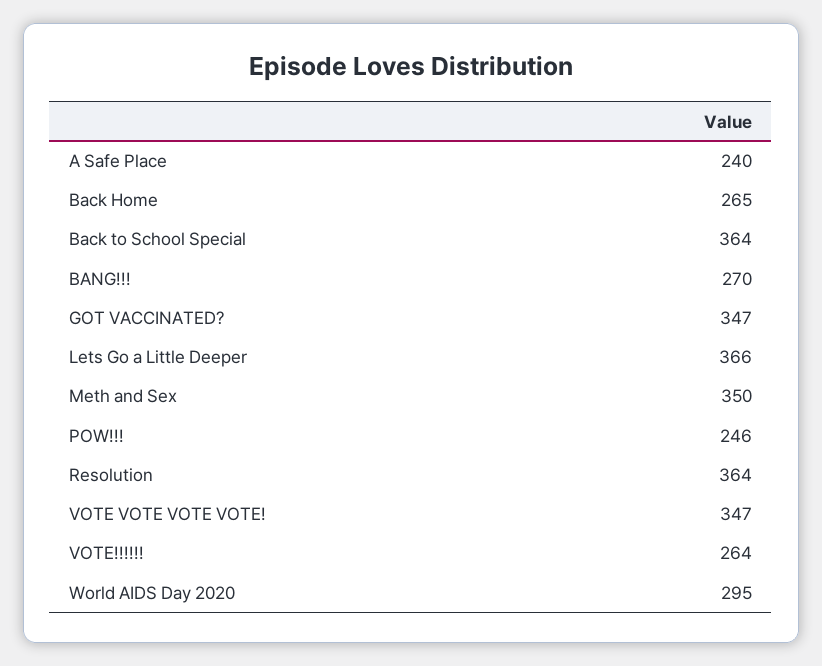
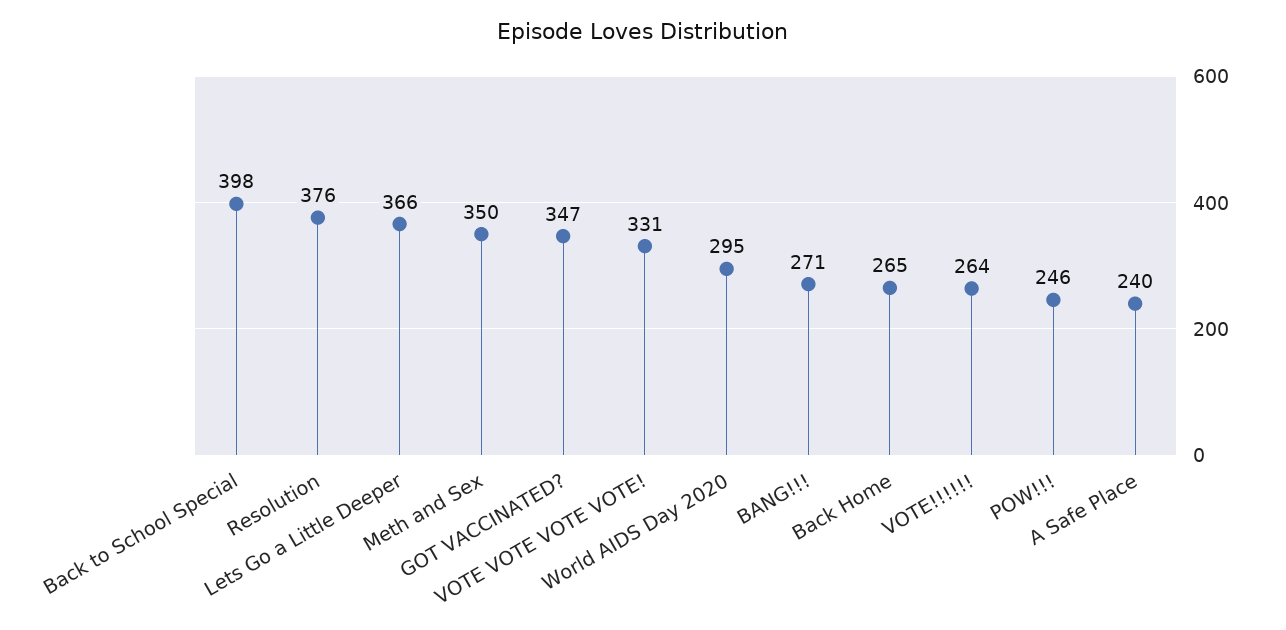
  {
    "A Safe Place": 240,
    "Back Home": 265,
-   "Back to School Special": 364,
+   "Back to School Special": 398,
-   "BANG!!!": 270,
+   "BANG!!!": 271,
    "GOT VACCINATED?": 347,
    "Lets Go a Little Deeper": 366,
    "Meth and Sex": 350,
    "POW!!!": 246,
-   "Resolution": 364,
+   "Resolution": 376,
-   "VOTE VOTE VOTE VOTE!": 347,
+   "VOTE VOTE VOTE VOTE!": 331,
    "VOTE!!!!!!": 264,
    "World AIDS Day 2020": 295
  }

